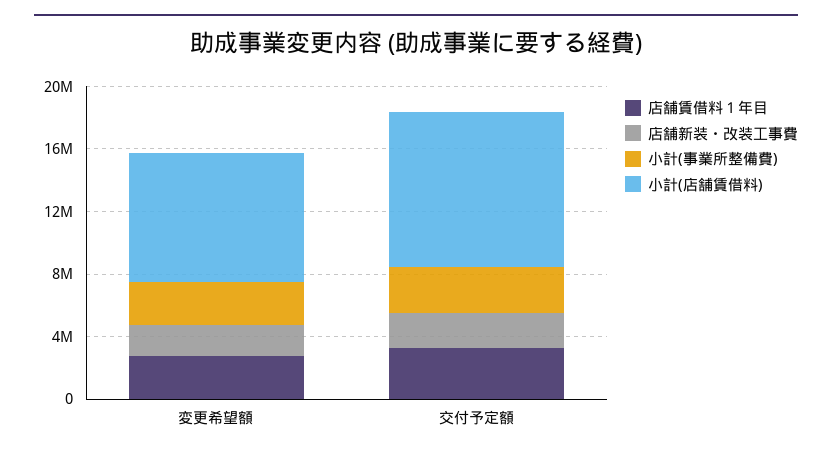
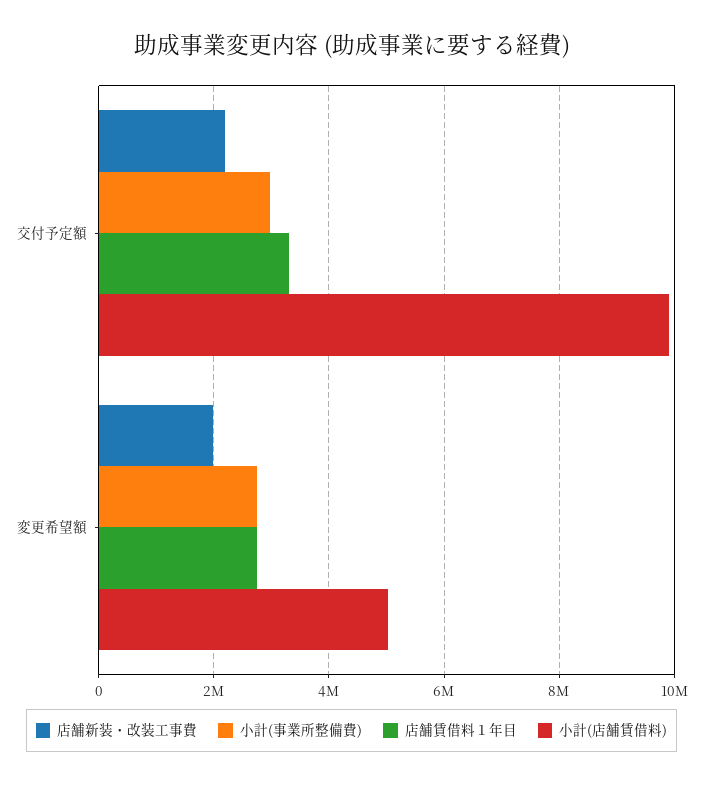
  {
    "店舗賃借料１年目": {
      "変更希望額": 2800000,
      "交付予定額": 3400000
    },
    "店舗新装・改装工事費": {
      "変更希望額": 2000000,
      "交付予定額": 2200000
    },
    "小計(事業所整備費)": {
      "変更希望額": 2800000,
      "交付予定額": 3000000
    },
    "小計(店舗賃借料)": {
-     "変更希望額": 8000000,
+     "変更希望額": 5000000,
      "交付予定額": 10000000
    }
  }

